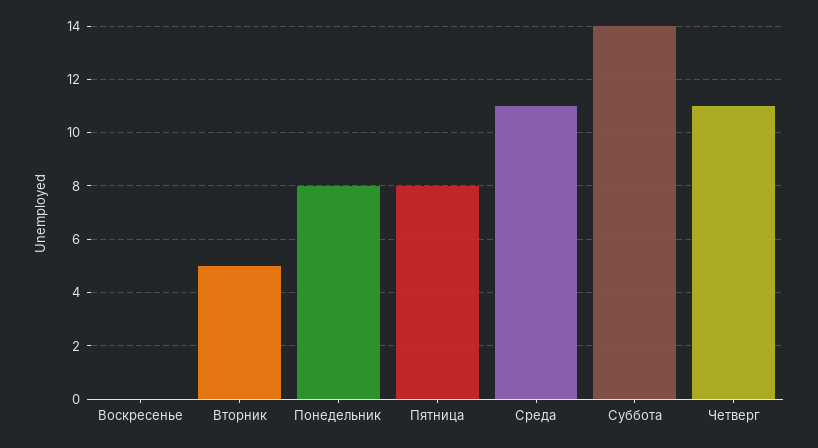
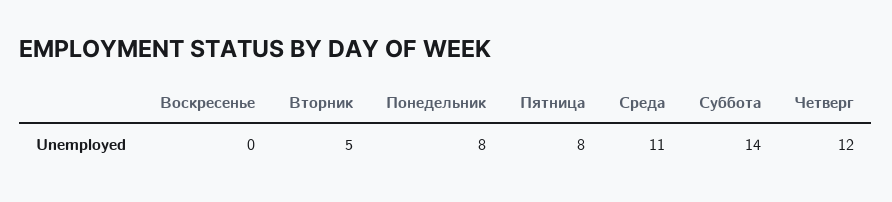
  {
    "Воскресенье": 0,
    "Вторник": 5,
    "Понедельник": 8,
    "Пятница": 8,
    "Среда": 11,
    "Суббота": 14,
-   "Четверг": 11
+   "Четверг": 12
  }

